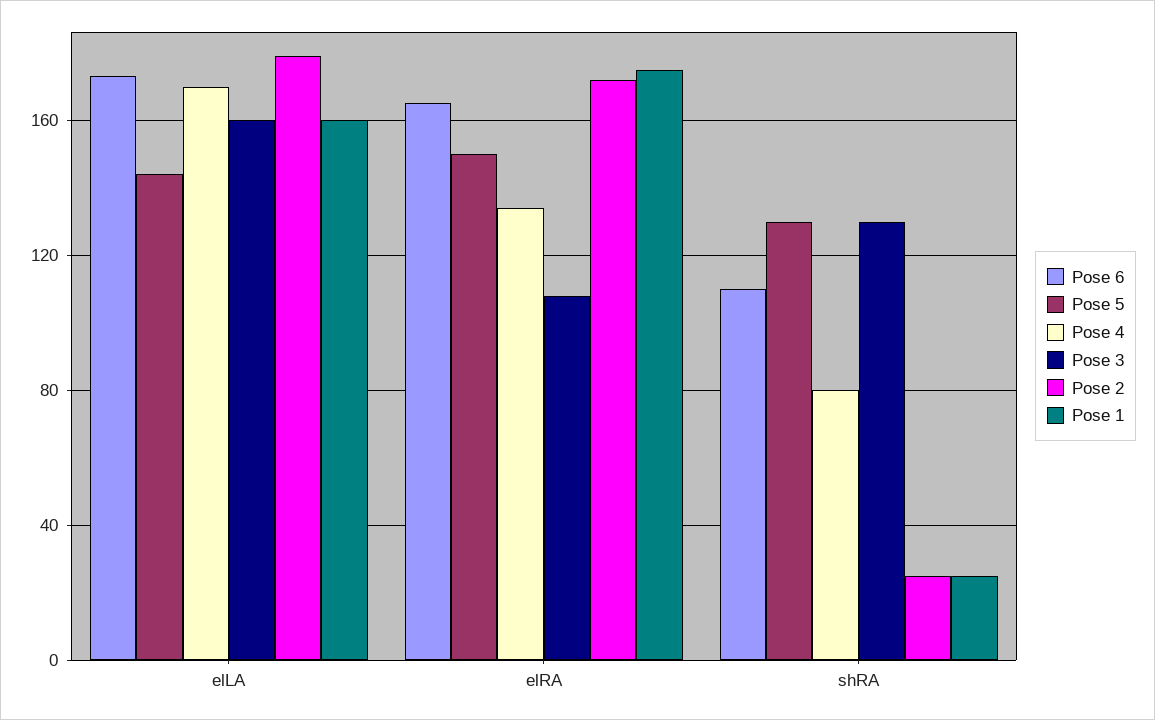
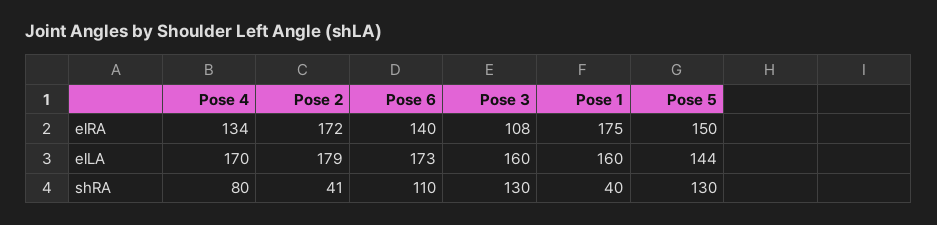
  {
    "Pose 6": {
      "elLA": 173,
-     "elRA": 165,
+     "elRA": 140,
      "shRA": 110
    },
    "Pose 5": {
      "elLA": 144,
      "elRA": 150,
      "shRA": 130
    },
    "Pose 4": {
      "elLA": 170,
      "elRA": 134,
      "shRA": 80
    },
    "Pose 3": {
      "elLA": 160,
      "elRA": 108,
      "shRA": 130
    },
    "Pose 2": {
      "elLA": 179,
      "elRA": 172,
-     "shRA": 25
+     "shRA": 41
    },
    "Pose 1": {
      "elLA": 160,
      "elRA": 175,
-     "shRA": 25
+     "shRA": 40
    }
  }

